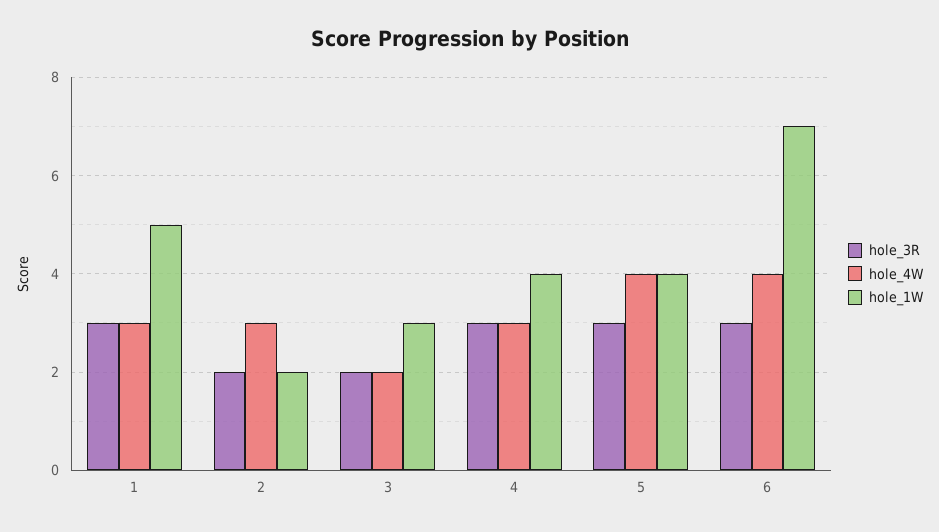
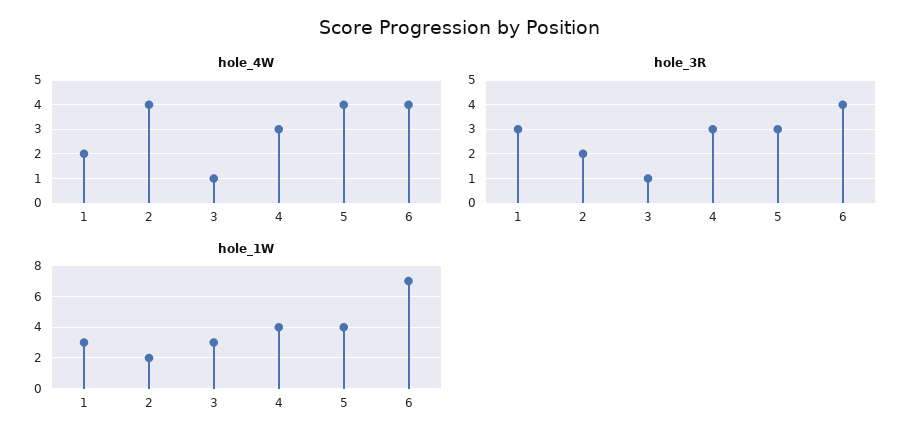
  {
    "hole_3R": {
      "1": 3,
      "2": 2,
-     "3": 2,
+     "3": 1,
      "4": 3,
      "5": 3,
-     "6": 3
+     "6": 4
    },
    "hole_4W": {
-     "1": 3,
+     "1": 2,
-     "2": 3,
+     "2": 4,
-     "3": 2,
+     "3": 1,
      "4": 3,
      "5": 4,
      "6": 4
    },
    "hole_1W": {
-     "1": 5,
+     "1": 3,
      "2": 2,
      "3": 3,
      "4": 4,
      "5": 4,
      "6": 7
    }
  }

